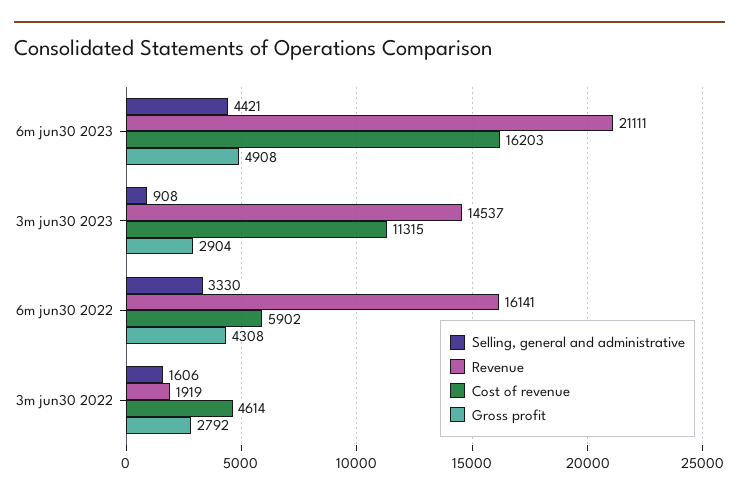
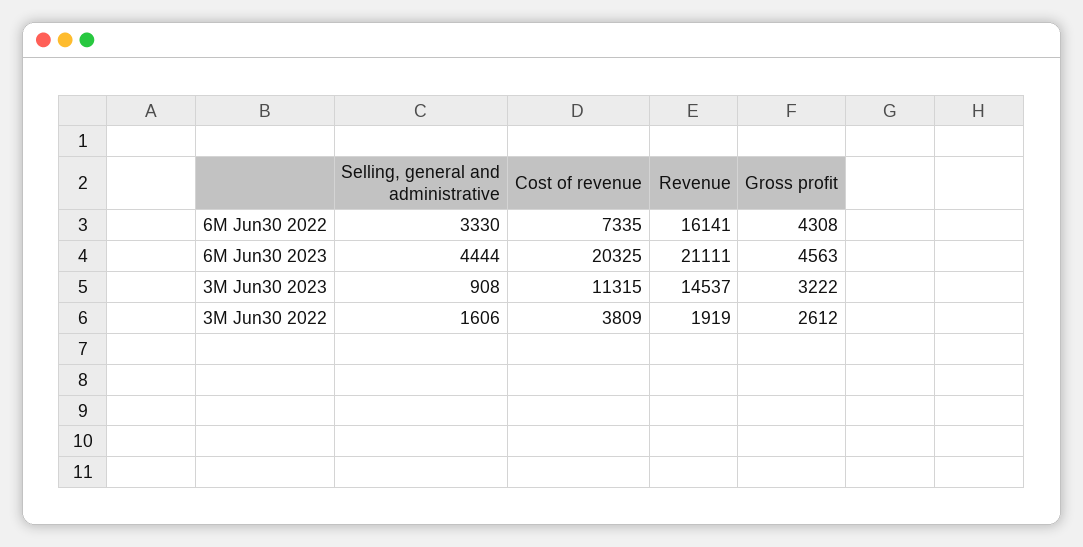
  {
    "Selling, general and administrative": {
-     "6m jun30 2023": 4421,
+     "6m jun30 2023": 4444,
      "3m jun30 2023": 908,
      "6m jun30 2022": 3330,
      "3m jun30 2022": 1606
    },
    "Revenue": {
      "6m jun30 2023": 21111,
      "3m jun30 2023": 14537,
      "6m jun30 2022": 16141,
      "3m jun30 2022": 1919
    },
    "Cost of revenue": {
-     "6m jun30 2023": 16203,
+     "6m jun30 2023": 20325,
      "3m jun30 2023": 11315,
-     "6m jun30 2022": 5902,
+     "6m jun30 2022": 7335,
-     "3m jun30 2022": 4614
+     "3m jun30 2022": 3809
    },
    "Gross profit": {
-     "6m jun30 2023": 4908,
+     "6m jun30 2023": 4563,
-     "3m jun30 2023": 2904,
+     "3m jun30 2023": 3222,
      "6m jun30 2022": 4308,
-     "3m jun30 2022": 2792
+     "3m jun30 2022": 2612
    }
  }

